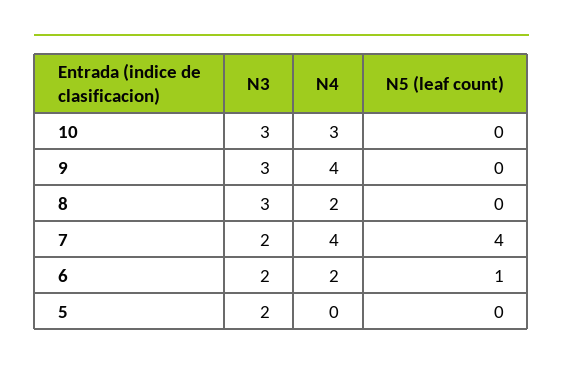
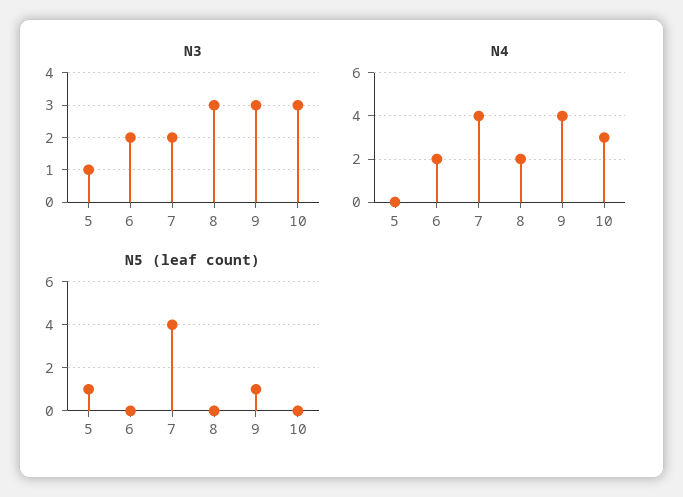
  {
    "N3": {
      "10": 3,
      "9": 3,
      "8": 3,
      "7": 2,
      "6": 2,
-     "5": 2
+     "5": 1
    },
    "N4": {
      "10": 3,
      "9": 4,
      "8": 2,
      "7": 4,
      "6": 2,
      "5": 0
    },
    "N5 (leaf count)": {
      "10": 0,
-     "9": 0,
+     "9": 1,
      "8": 0,
      "7": 4,
-     "6": 1,
+     "6": 0,
-     "5": 0
+     "5": 1
    }
  }

